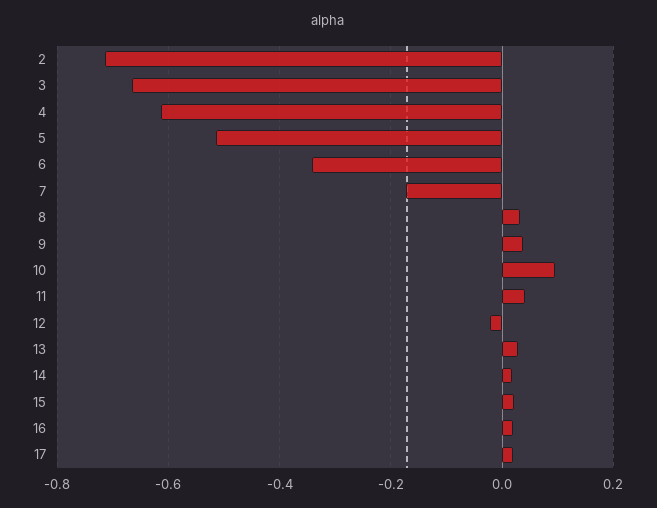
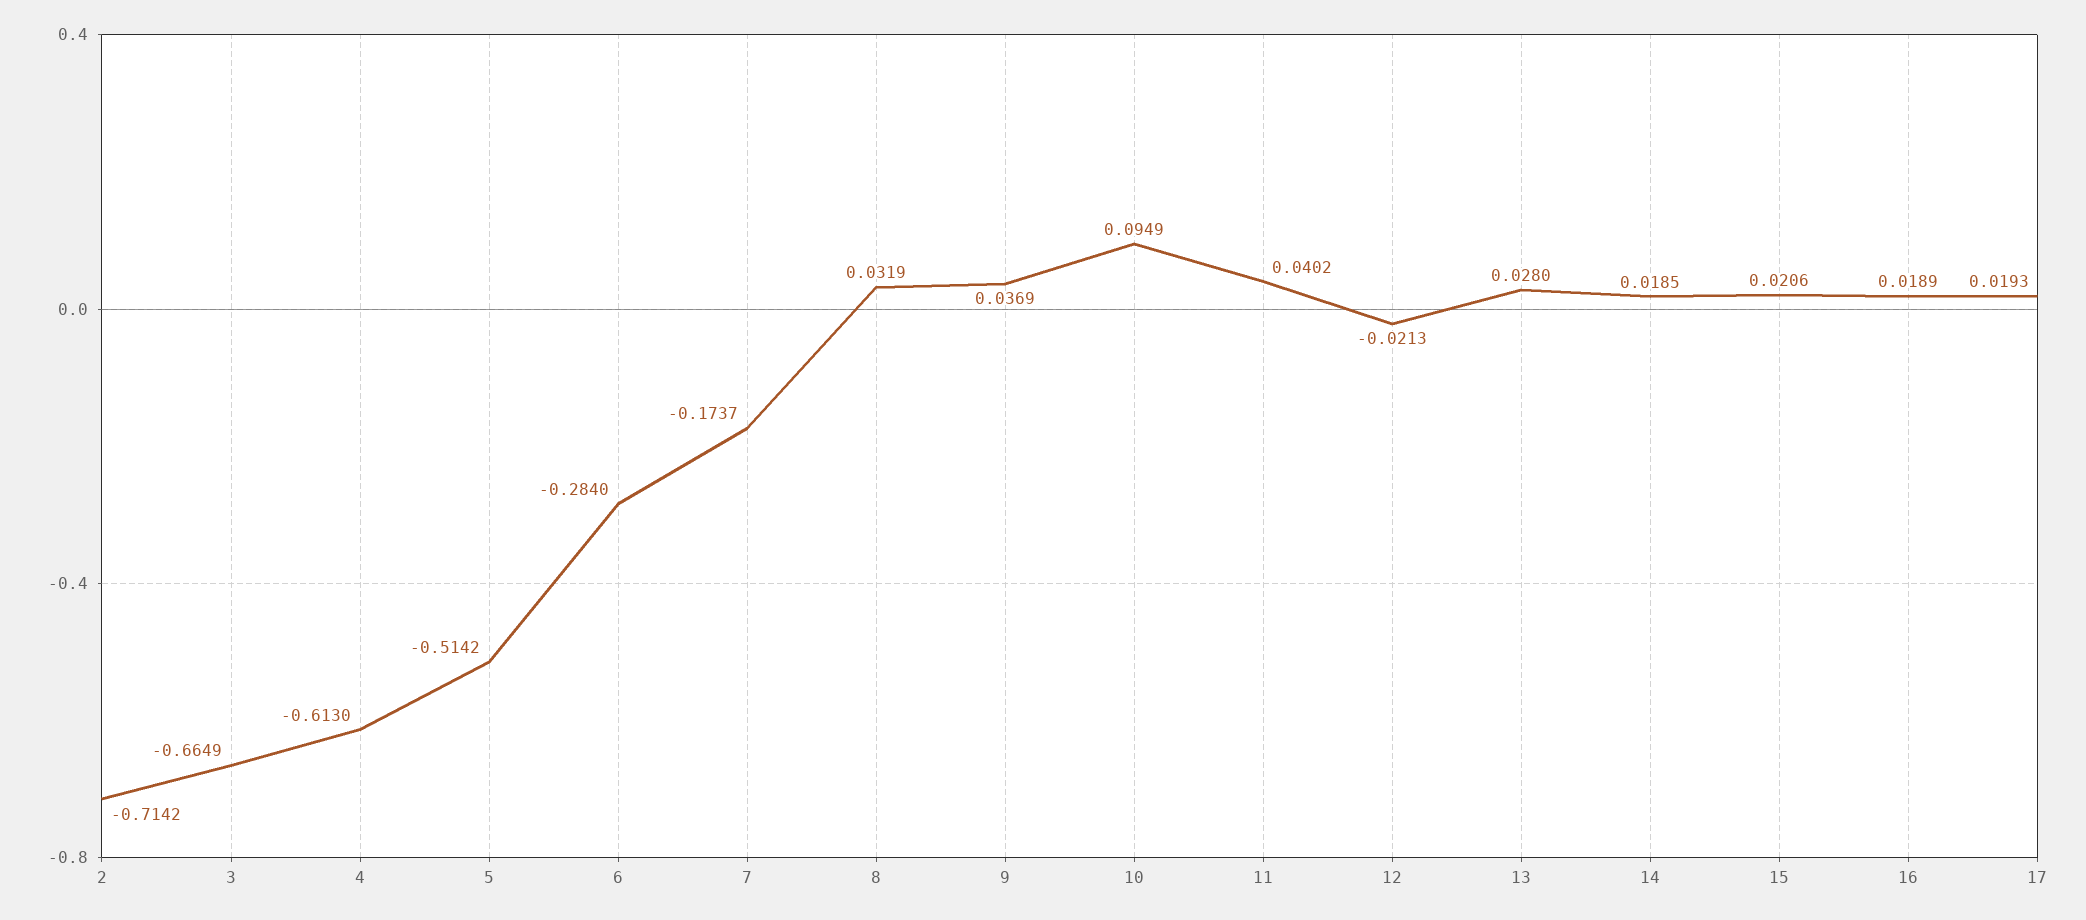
  {
    "2": -0.7142,
    "3": -0.6649,
    "4": -0.613,
    "5": -0.5142,
-   "6": -0.34,
+   "6": -0.284,
    "7": -0.1737,
    "8": 0.0319,
    "9": 0.0369,
    "10": 0.0949,
    "11": 0.0402,
    "12": -0.0213,
    "13": 0.028,
    "14": 0.0185,
    "15": 0.0206,
    "16": 0.0189,
    "17": 0.0193
  }

